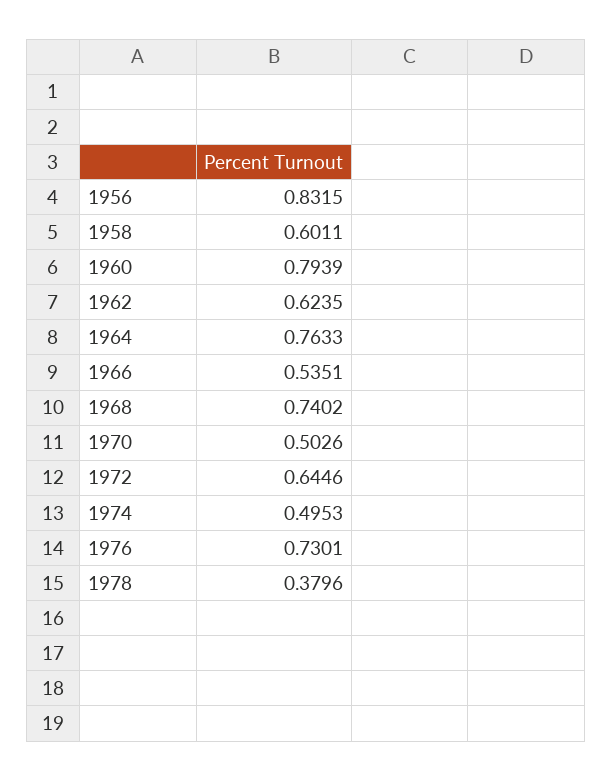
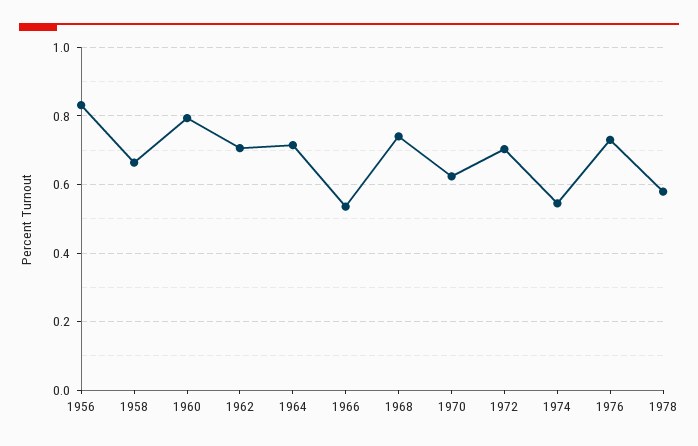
  {
    "1956": 0.8315,
-   "1958": 0.6011,
+   "1958": 0.66,
    "1960": 0.7939,
-   "1962": 0.6235,
+   "1962": 0.7,
-   "1964": 0.7633,
+   "1964": 0.72,
    "1966": 0.5351,
    "1968": 0.7402,
-   "1970": 0.5026,
+   "1970": 0.62,
-   "1972": 0.6446,
+   "1972": 0.7,
-   "1974": 0.4953,
+   "1974": 0.54,
    "1976": 0.7301,
-   "1978": 0.3796
+   "1978": 0.58
  }

